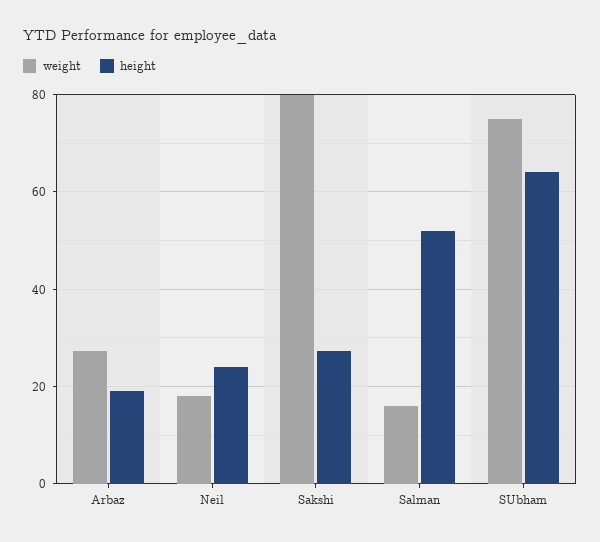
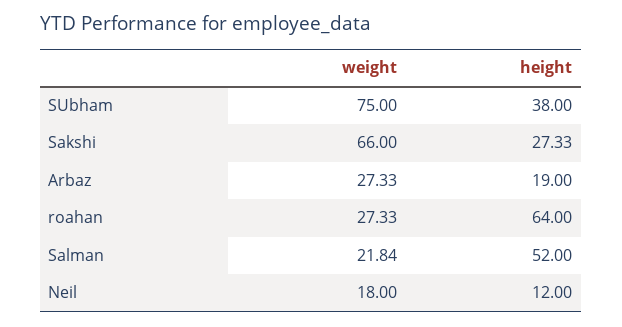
  {
    "weight": {
      "Arbaz": 27.33,
      "Neil": 18,
-     "Sakshi": 80,
+     "Sakshi": 66,
-     "Salman": 16,
+     "Salman": 21.84,
-     "SUbham": 75
+     "SUbham": 75,
+     "roahan": 27.33
    },
    "height": {
      "Arbaz": 19,
-     "Neil": 24,
+     "Neil": 12,
      "Sakshi": 27.33,
      "Salman": 52,
-     "SUbham": 64
+     "SUbham": 38,
+     "roahan": 64
    }
  }

